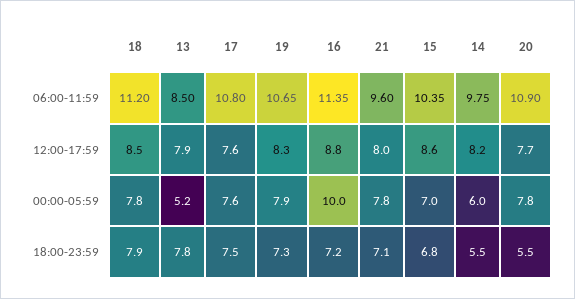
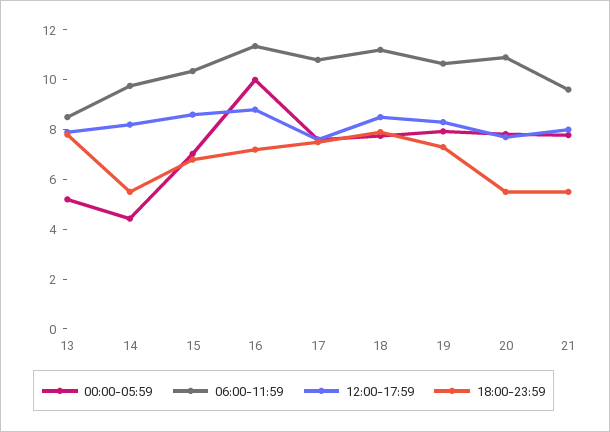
  {
    "06:00-11:59": {
      "18": 11.2,
      "13": 8.5,
      "17": 10.8,
      "19": 10.65,
      "16": 11.35,
      "21": 9.6,
      "15": 10.35,
      "14": 9.75,
      "20": 10.9
    },
    "12:00-17:59": {
      "18": 8.5,
      "13": 7.9,
      "17": 7.6,
      "19": 8.3,
      "16": 8.8,
      "21": 8,
      "15": 8.6,
      "14": 8.2,
      "20": 7.7
    },
    "00:00-05:59": {
      "18": 7.8,
      "13": 5.2,
      "17": 7.6,
      "19": 7.9,
      "16": 10,
      "21": 7.8,
      "15": 7,
-     "14": 6,
+     "14": 4.5,
      "20": 7.8
    },
    "18:00-23:59": {
      "18": 7.9,
      "13": 7.8,
      "17": 7.5,
      "19": 7.3,
      "16": 7.2,
-     "21": 7.1,
+     "21": 5.5,
      "15": 6.8,
      "14": 5.5,
      "20": 5.5
    }
  }

